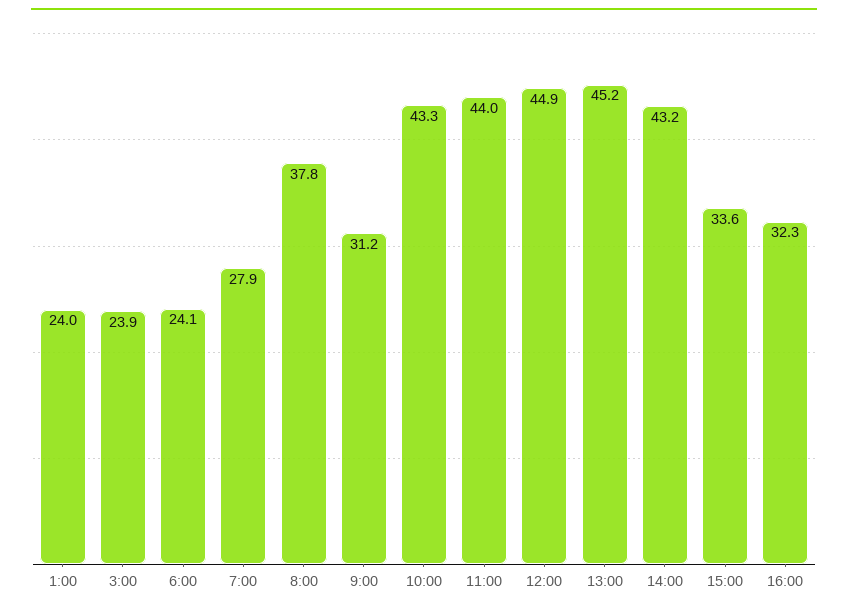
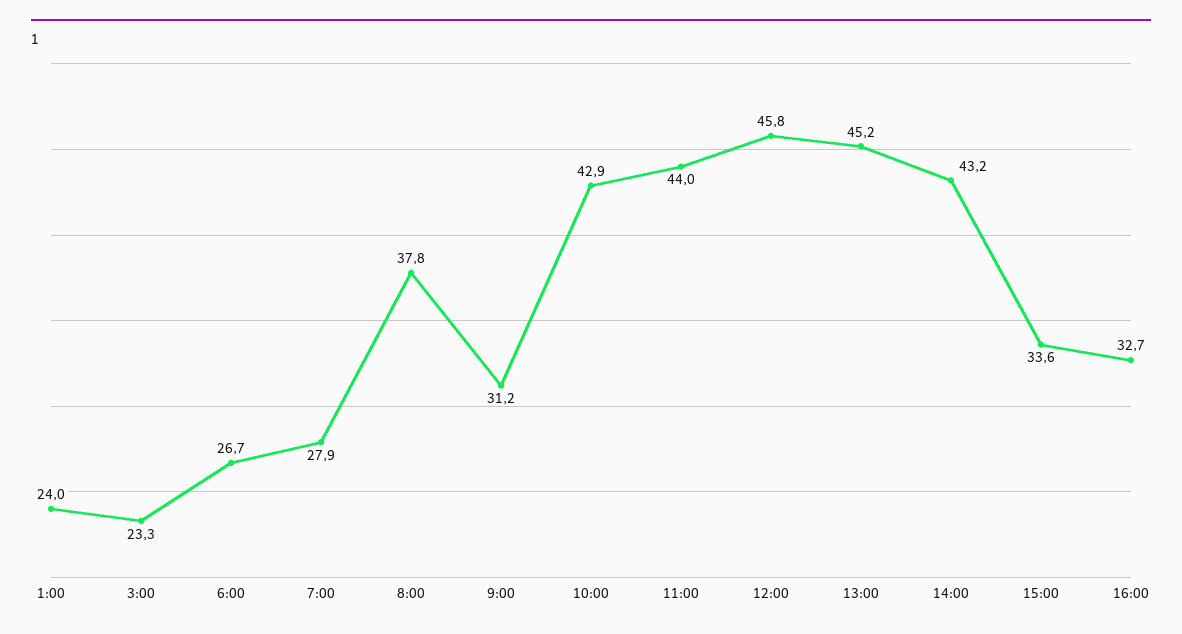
  {
    "1:00": 24,
-   "3:00": 23.9,
+   "3:00": 23.3,
-   "6:00": 24.1,
+   "6:00": 26.7,
    "7:00": 27.9,
    "8:00": 37.8,
    "9:00": 31.2,
-   "10:00": 43.3,
+   "10:00": 42.9,
    "11:00": 44,
-   "12:00": 44.9,
+   "12:00": 45.8,
    "13:00": 45.2,
    "14:00": 43.2,
    "15:00": 33.6,
-   "16:00": 32.3
+   "16:00": 32.7
  }

